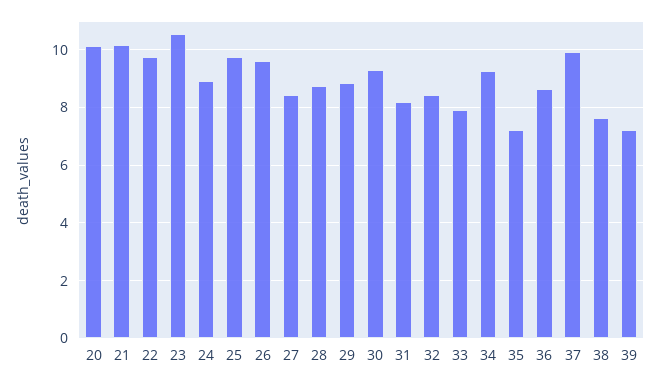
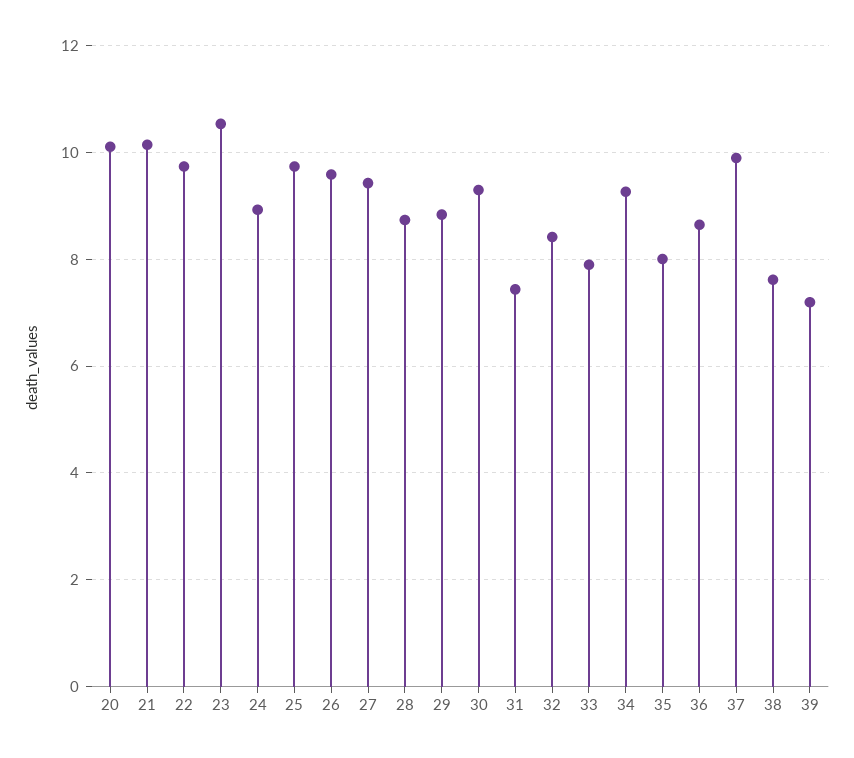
  {
    "20": 10.2,
    "21": 10.2,
    "22": 9.8,
    "23": 10.6,
    "24": 9,
    "25": 9.8,
    "26": 9.6,
-   "27": 8.5,
+   "27": 9.4,
    "28": 8.8,
    "29": 8.8,
    "30": 9.4,
-   "31": 8.25,
+   "31": 7.4,
    "32": 8.4,
    "33": 8,
    "34": 9.2,
-   "35": 7.25,
+   "35": 8,
    "36": 8.6,
    "37": 10,
    "38": 7.6,
    "39": 7.2
  }

